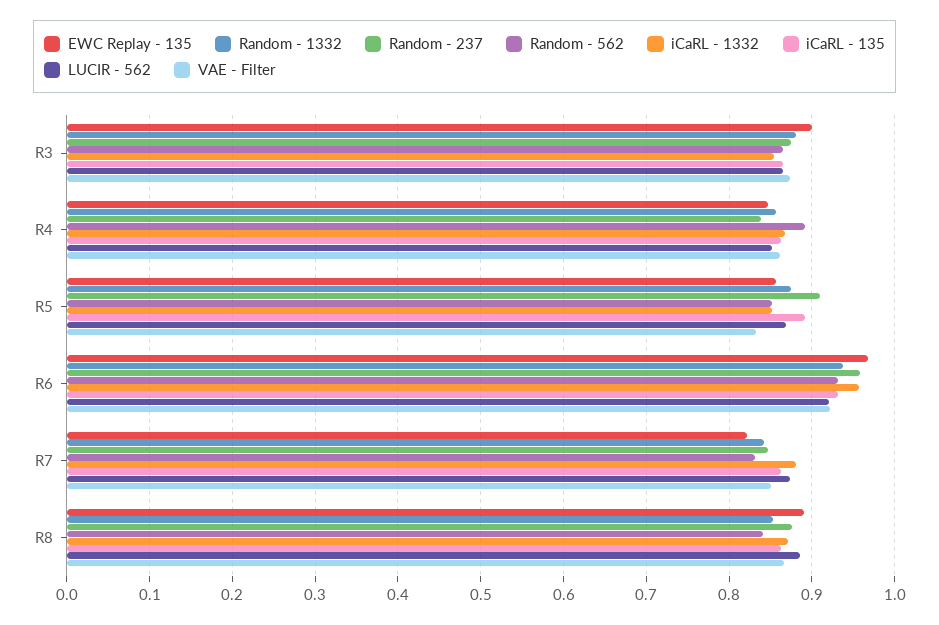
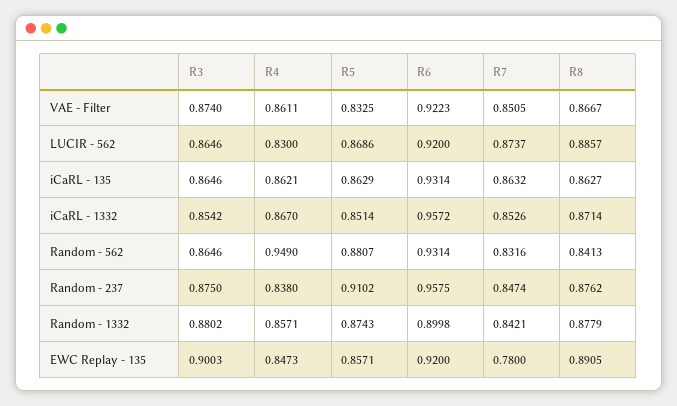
  {
    "EWC Replay - 135": {
      "R3": 0.9003,
      "R4": 0.8473,
      "R5": 0.8571,
-     "R6": 0.97,
+     "R6": 0.92,
-     "R7": 0.82,
+     "R7": 0.78,
      "R8": 0.8905
    },
    "Random - 1332": {
      "R3": 0.8802,
      "R4": 0.8571,
      "R5": 0.8743,
-     "R6": 0.94,
+     "R6": 0.8998,
      "R7": 0.8421,
-     "R8": 0.85
+     "R8": 0.8779
    },
    "Random - 237": {
      "R3": 0.875,
      "R4": 0.838,
      "R5": 0.9102,
      "R6": 0.9575,
      "R7": 0.8474,
      "R8": 0.8762
    },
    "Random - 562": {
      "R3": 0.8646,
-     "R4": 0.89,
+     "R4": 0.949,
-     "R5": 0.85,
+     "R5": 0.8807,
      "R6": 0.9314,
      "R7": 0.8316,
      "R8": 0.8413
    },
    "iCaRL - 1332": {
      "R3": 0.8542,
      "R4": 0.867,
      "R5": 0.8514,
      "R6": 0.9572,
-     "R7": 0.88,
+     "R7": 0.8526,
      "R8": 0.8714
    },
    "iCaRL - 135": {
      "R3": 0.8646,
      "R4": 0.8621,
-     "R5": 0.89,
+     "R5": 0.8629,
      "R6": 0.9314,
      "R7": 0.8632,
      "R8": 0.8627
    },
    "LUCIR - 562": {
      "R3": 0.8646,
-     "R4": 0.85,
+     "R4": 0.83,
      "R5": 0.8686,
      "R6": 0.92,
      "R7": 0.8737,
      "R8": 0.8857
    },
    "VAE - Filter": {
      "R3": 0.874,
      "R4": 0.8611,
      "R5": 0.8325,
      "R6": 0.9223,
      "R7": 0.8505,
      "R8": 0.8667
    }
  }

